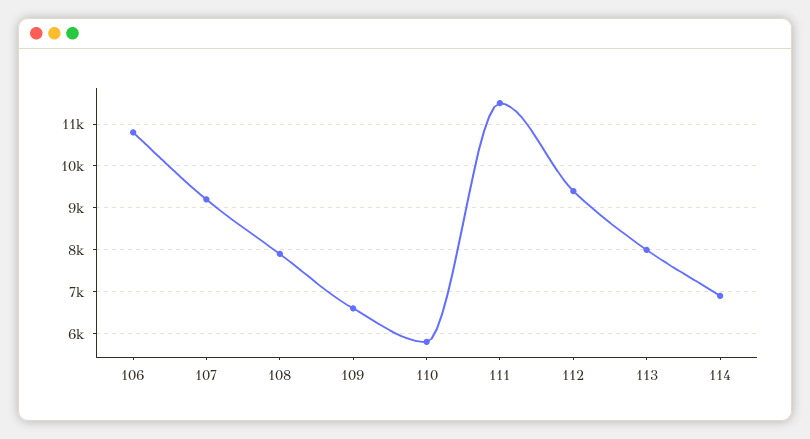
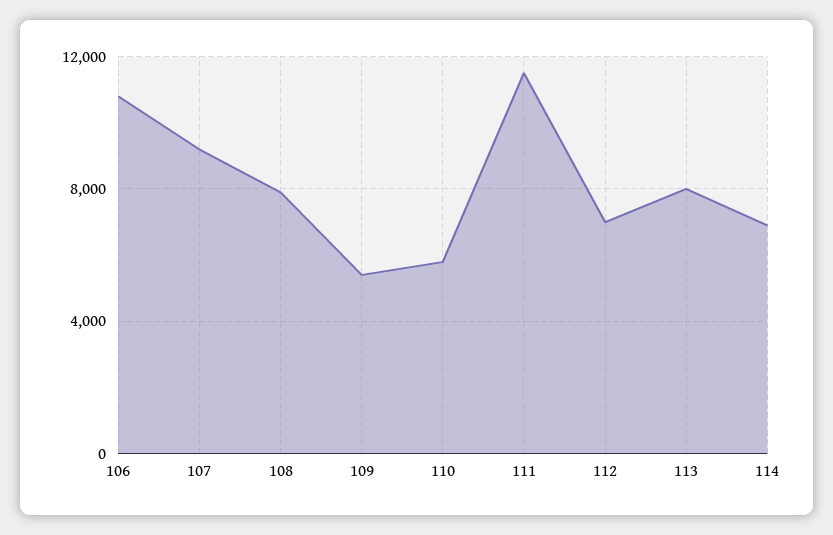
  {
    "106": 10800,
    "107": 9200,
    "108": 8000,
-   "109": 6600,
+   "109": 5500,
    "110": 5800,
    "111": 11600,
-   "112": 9400,
+   "112": 7000,
    "113": 8000,
    "114": 7000
  }

